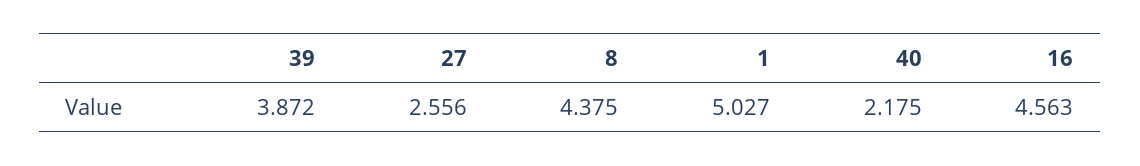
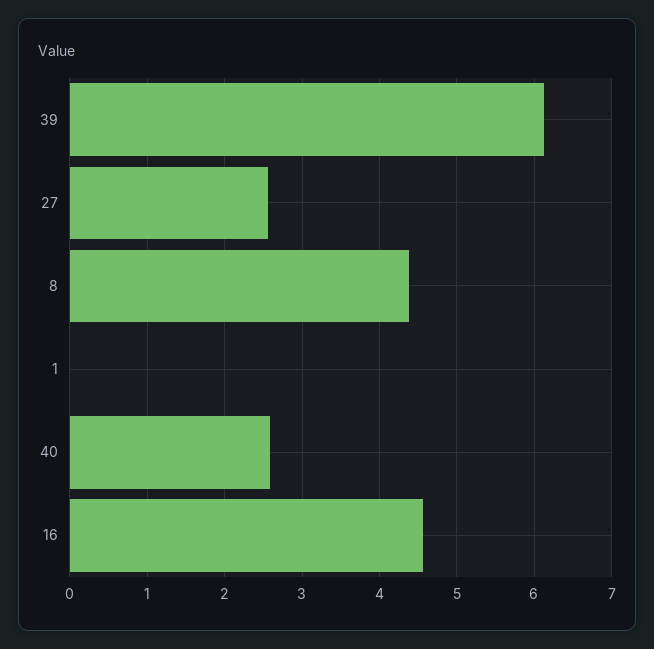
  {
-   "39": 3.872,
+   "39": 6.1,
    "27": 2.556,
    "8": 4.375,
-   "1": 5.027,
+   "1": 0,
-   "40": 2.175,
+   "40": 2.6,
    "16": 4.563
  }

